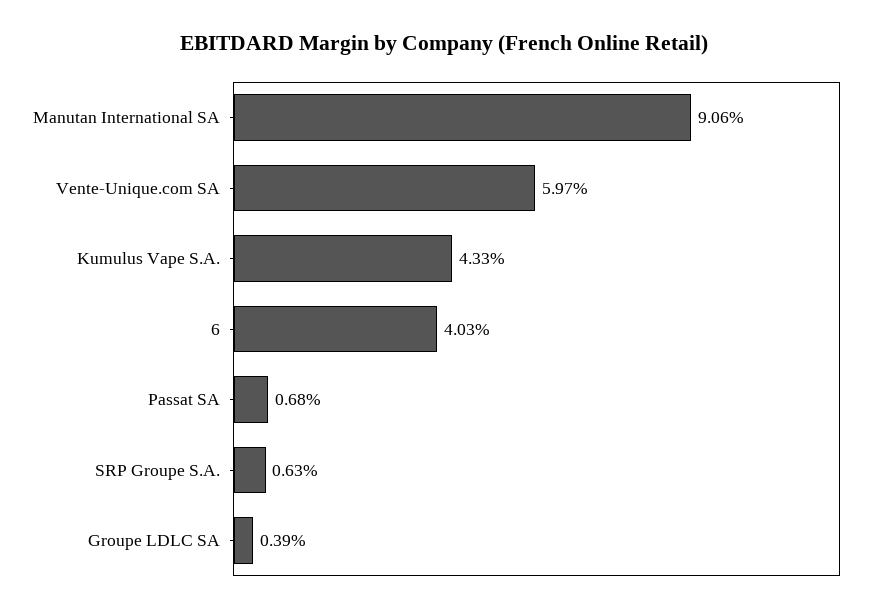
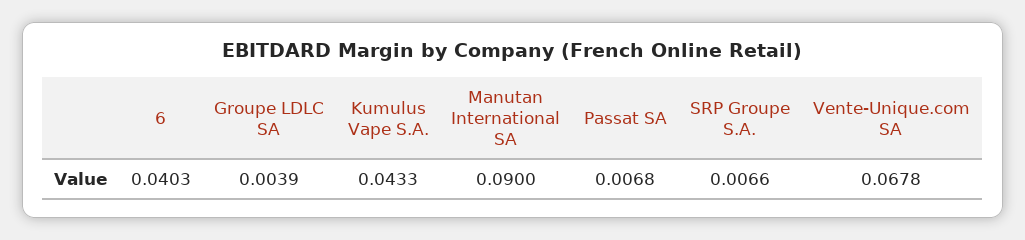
  {
-   "Manutan International SA": 0.0906,
+   "Manutan International SA": 0.09,
-   "Vente-Unique.com SA": 0.0597,
+   "Vente-Unique.com SA": 0.0678,
    "Kumulus Vape S.A.": 0.0433,
    "6": 0.0403,
    "Passat SA": 0.0068,
-   "SRP Groupe S.A.": 0.0063,
+   "SRP Groupe S.A.": 0.0066,
    "Groupe LDLC SA": 0.0039
  }

